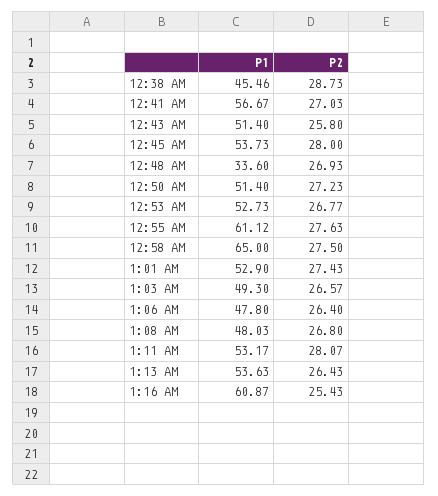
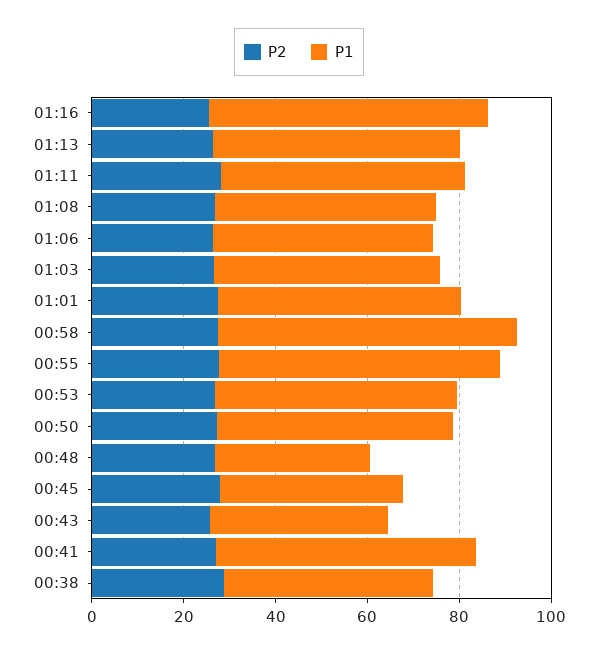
  {
    "P1": {
      "12:38 AM": 45.46,
      "12:41 AM": 56.67,
-     "12:43 AM": 51.4,
+     "12:43 AM": 40,
-     "12:45 AM": 53.73,
+     "12:45 AM": 40,
      "12:48 AM": 33.6,
      "12:50 AM": 51.4,
      "12:53 AM": 52.73,
      "12:55 AM": 61.12,
      "12:58 AM": 65,
      "1:01 AM": 52.9,
      "1:03 AM": 49.3,
      "1:06 AM": 47.8,
      "1:08 AM": 48.03,
      "1:11 AM": 53.17,
      "1:13 AM": 53.63,
      "1:16 AM": 60.87
    },
    "P2": {
      "12:38 AM": 28.73,
      "12:41 AM": 27.03,
      "12:43 AM": 25.8,
      "12:45 AM": 28,
      "12:48 AM": 26.93,
      "12:50 AM": 27.23,
      "12:53 AM": 26.77,
      "12:55 AM": 27.63,
      "12:58 AM": 27.5,
      "1:01 AM": 27.43,
      "1:03 AM": 26.57,
      "1:06 AM": 26.4,
      "1:08 AM": 26.8,
      "1:11 AM": 28.07,
      "1:13 AM": 26.43,
      "1:16 AM": 25.43
    }
  }

